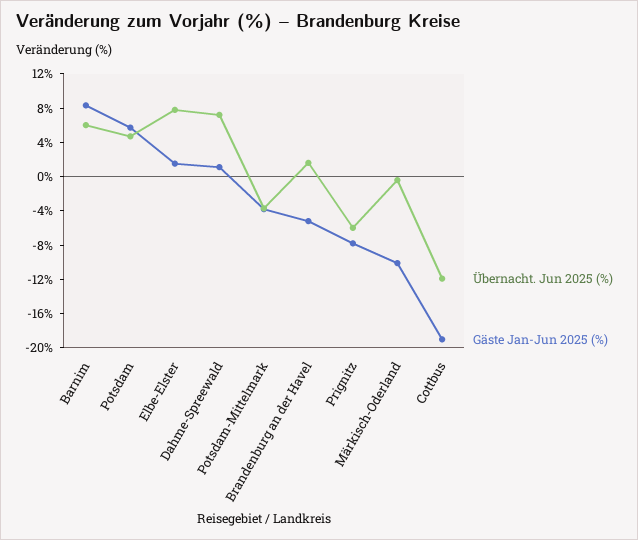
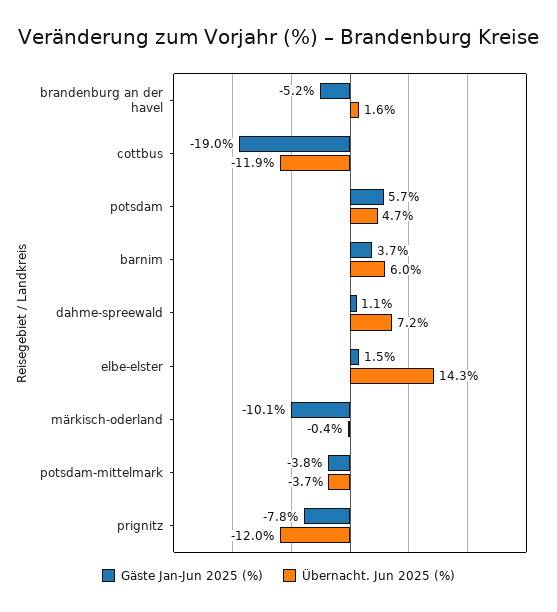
  {
    "Übernacht. Jun 2025 (%)": {
      "Barnim": 6,
      "Potsdam": 4.7,
-     "Elbe-Elster": 8,
+     "Elbe-Elster": 14.3,
      "Dahme-Spreewald": 7.2,
      "Potsdam-Mittelmark": -3.7,
      "Brandenburg an der Havel": 1.6,
-     "Prignitz": -6,
+     "Prignitz": -12,
      "Märkisch-Oderland": -0.4,
      "Cottbus": -11.9
    },
    "Gäste Jan-Jun 2025 (%)": {
-     "Barnim": 8,
+     "Barnim": 3.7,
      "Potsdam": 5.7,
      "Elbe-Elster": 1.5,
      "Dahme-Spreewald": 1.1,
      "Potsdam-Mittelmark": -3.8,
      "Brandenburg an der Havel": -5.2,
      "Prignitz": -7.8,
      "Märkisch-Oderland": -10.1,
      "Cottbus": -19
    }
  }

